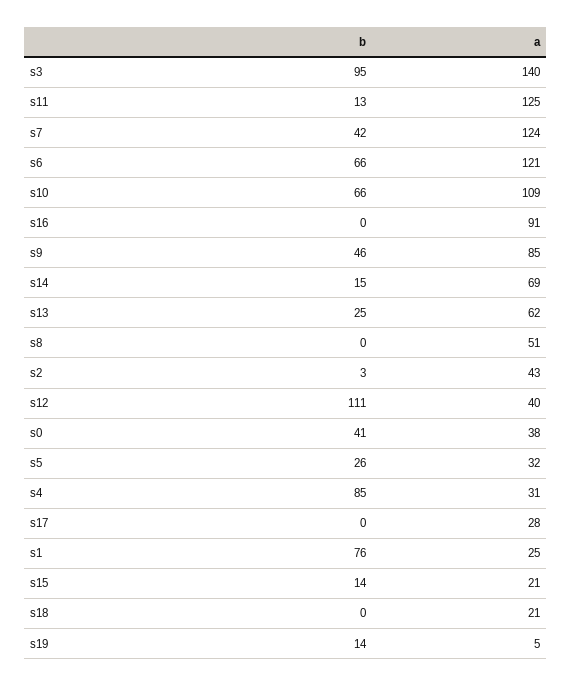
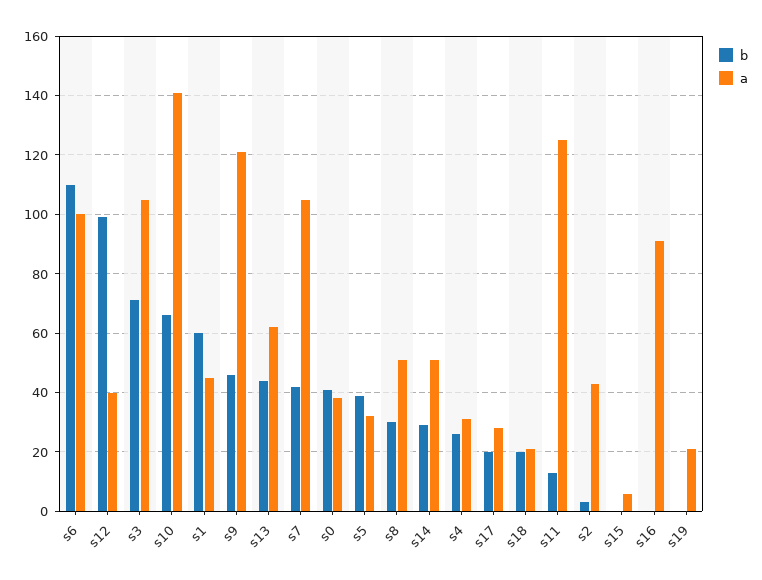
  {
    "b": {
-     "s3": 95,
+     "s3": 70,
      "s11": 13,
      "s7": 42,
-     "s6": 66,
+     "s6": 110,
      "s10": 66,
      "s16": 0,
      "s9": 46,
-     "s14": 15,
+     "s14": 30,
-     "s13": 25,
+     "s13": 45,
-     "s8": 0,
+     "s8": 30,
      "s2": 3,
-     "s12": 111,
+     "s12": 100,
      "s0": 41,
-     "s5": 26,
+     "s5": 40,
-     "s4": 85,
+     "s4": 25,
-     "s17": 0,
+     "s17": 20,
-     "s1": 76,
+     "s1": 60,
-     "s15": 14,
+     "s15": 0,
-     "s18": 0,
+     "s18": 20,
-     "s19": 14
+     "s19": 0
    },
    "a": {
-     "s3": 140,
+     "s3": 105,
      "s11": 125,
-     "s7": 124,
+     "s7": 105,
-     "s6": 121,
+     "s6": 100,
-     "s10": 109,
+     "s10": 140,
      "s16": 91,
-     "s9": 85,
+     "s9": 120,
-     "s14": 69,
+     "s14": 50,
      "s13": 62,
      "s8": 51,
      "s2": 43,
      "s12": 40,
      "s0": 38,
      "s5": 32,
      "s4": 31,
      "s17": 28,
-     "s1": 25,
+     "s1": 45,
-     "s15": 21,
+     "s15": 5,
      "s18": 21,
-     "s19": 5
+     "s19": 20
    }
  }

